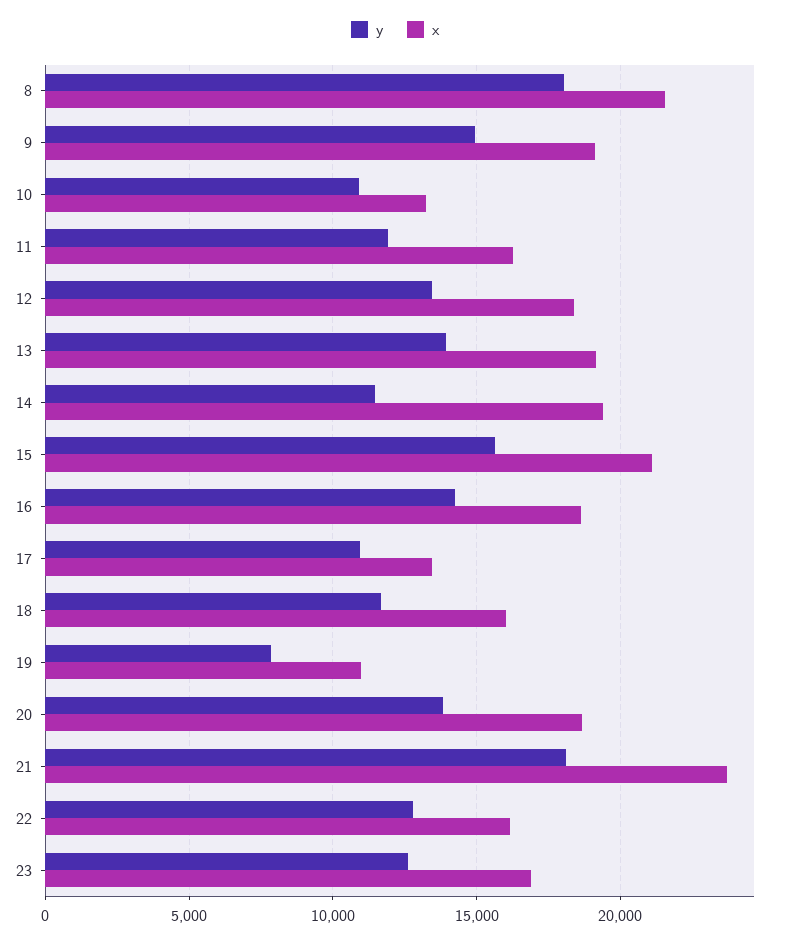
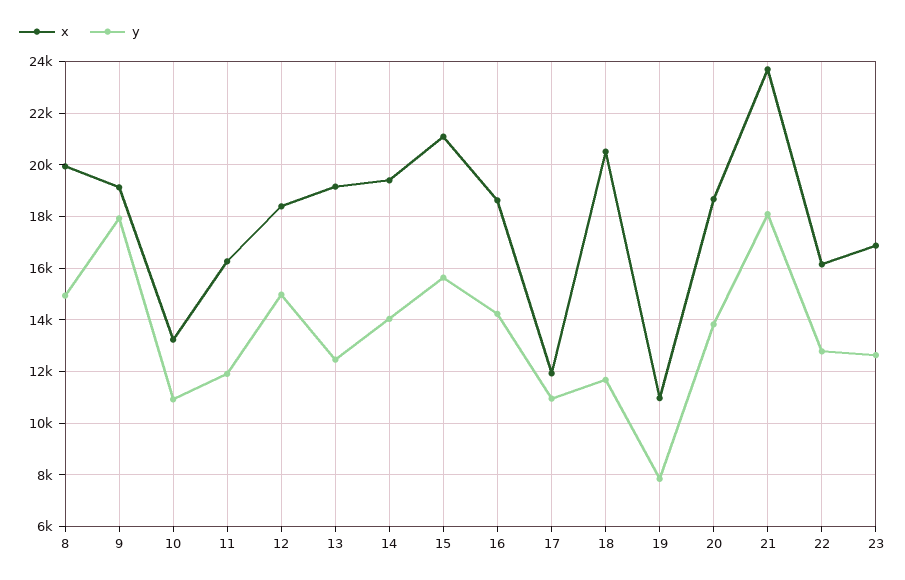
  {
    "y": {
-     "8": 18000,
+     "8": 15000,
-     "9": 15000,
+     "9": 18000,
      "10": 11000,
      "11": 12000,
-     "12": 13500,
+     "12": 15000,
-     "13": 14000,
+     "13": 12500,
-     "14": 11500,
+     "14": 14000,
      "15": 15750,
      "16": 14250,
      "17": 11000,
      "18": 11750,
      "19": 7750,
      "20": 13750,
      "21": 18000,
      "22": 12750,
      "23": 12750
    },
    "x": {
-     "8": 21500,
+     "8": 20000,
      "9": 19250,
      "10": 13250,
      "11": 16250,
      "12": 18500,
      "13": 19250,
      "14": 19500,
      "15": 21000,
      "16": 18500,
-     "17": 13500,
+     "17": 12000,
-     "18": 16000,
+     "18": 20500,
      "19": 11000,
      "20": 18750,
      "21": 23750,
      "22": 16250,
      "23": 17000
    }
  }

